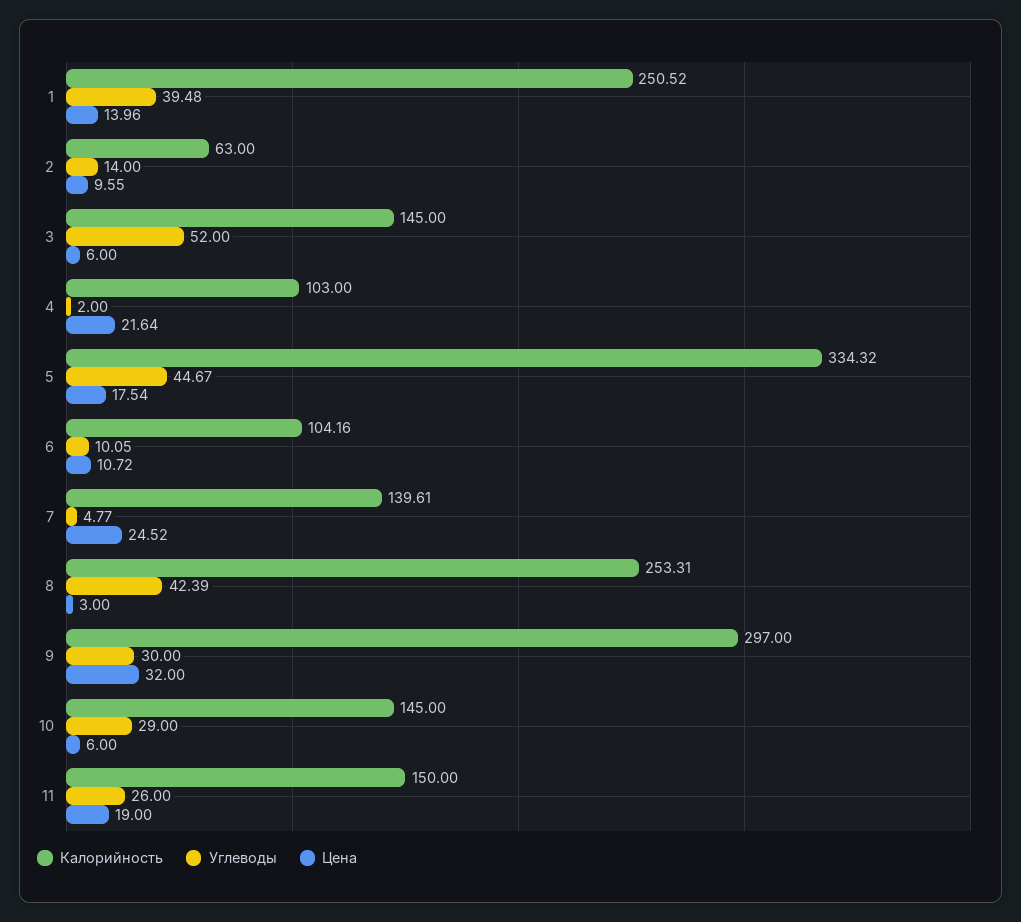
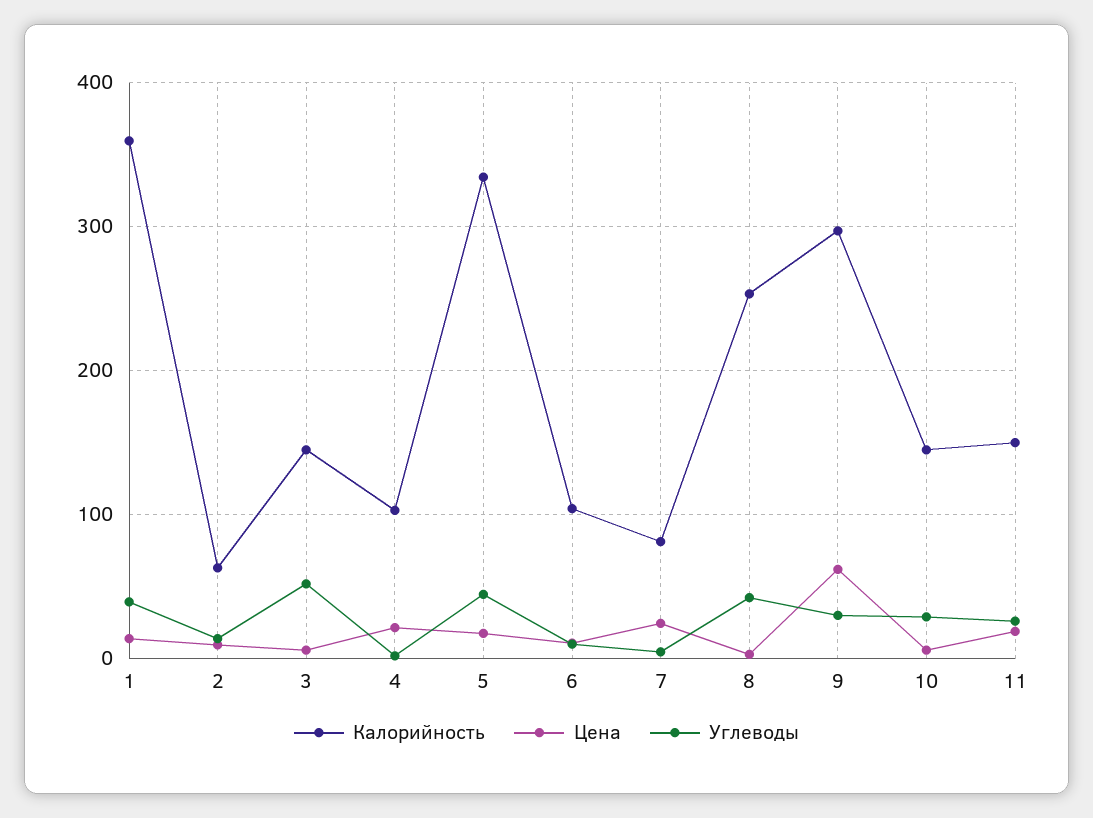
  {
    "Калорийность": {
-     "1": 250.52,
+     "1": 360,
      "2": 63,
      "3": 145,
      "4": 103,
      "5": 334.32,
      "6": 104.16,
-     "7": 139.61,
+     "7": 80,
      "8": 253.31,
      "9": 297,
      "10": 145,
      "11": 150
    },
    "Углеводы": {
      "1": 39.48,
      "2": 14,
      "3": 52,
      "4": 2,
      "5": 44.67,
      "6": 10.05,
      "7": 4.77,
      "8": 42.39,
      "9": 30,
      "10": 29,
      "11": 26
    },
    "Цена": {
      "1": 13.96,
      "2": 9.55,
      "3": 6,
      "4": 21.64,
      "5": 17.54,
      "6": 10.72,
      "7": 24.52,
      "8": 3,
-     "9": 32,
+     "9": 60,
      "10": 6,
      "11": 19
    }
  }

